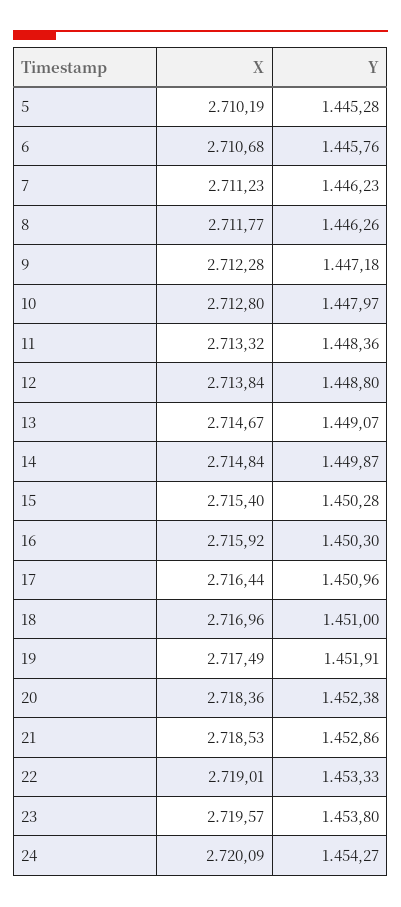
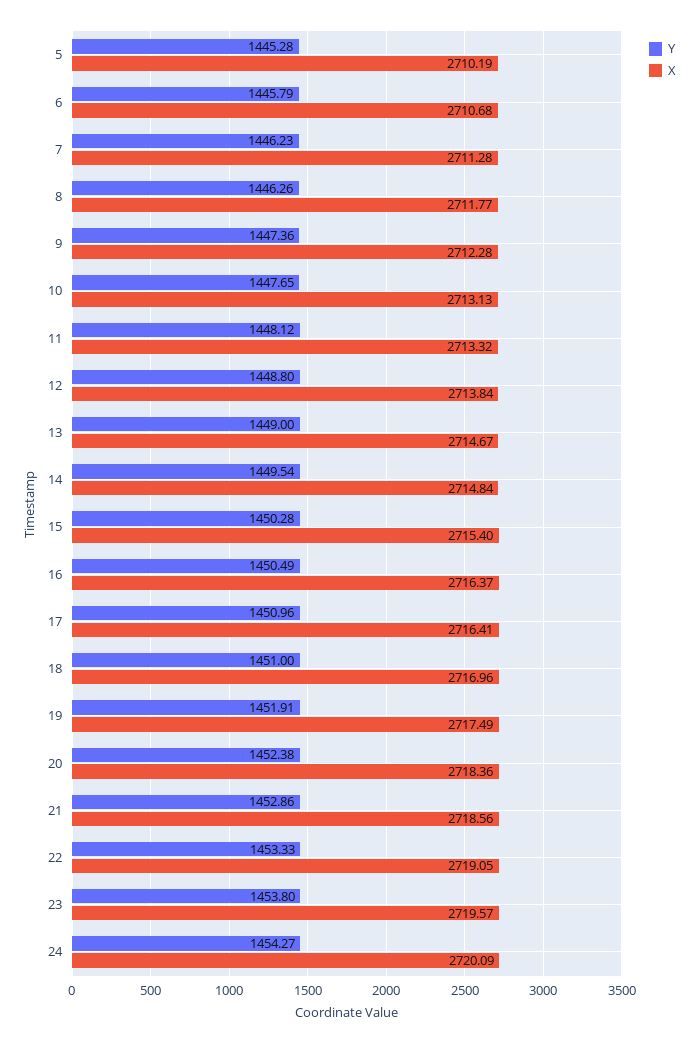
  {
    "X": {
      "5": 2710.19,
      "6": 2710.68,
-     "7": 2711.23,
+     "7": 2711.28,
      "8": 2711.77,
      "9": 2712.28,
-     "10": 2712.8,
+     "10": 2713.13,
      "11": 2713.32,
      "12": 2713.84,
      "13": 2714.67,
      "14": 2714.84,
      "15": 2715.4,
-     "16": 2715.92,
+     "16": 2716.37,
-     "17": 2716.44,
+     "17": 2716.41,
      "18": 2716.96,
      "19": 2717.49,
      "20": 2718.36,
-     "21": 2718.53,
+     "21": 2718.56,
-     "22": 2719.01,
+     "22": 2719.05,
      "23": 2719.57,
      "24": 2720.09
    },
    "Y": {
      "5": 1445.28,
-     "6": 1445.76,
+     "6": 1445.79,
      "7": 1446.23,
      "8": 1446.26,
-     "9": 1447.18,
+     "9": 1447.36,
-     "10": 1447.97,
+     "10": 1447.65,
-     "11": 1448.36,
+     "11": 1448.12,
      "12": 1448.8,
-     "13": 1449.07,
+     "13": 1449,
-     "14": 1449.87,
+     "14": 1449.54,
      "15": 1450.28,
-     "16": 1450.3,
+     "16": 1450.49,
      "17": 1450.96,
      "18": 1451,
      "19": 1451.91,
      "20": 1452.38,
      "21": 1452.86,
      "22": 1453.33,
      "23": 1453.8,
      "24": 1454.27
    }
  }

